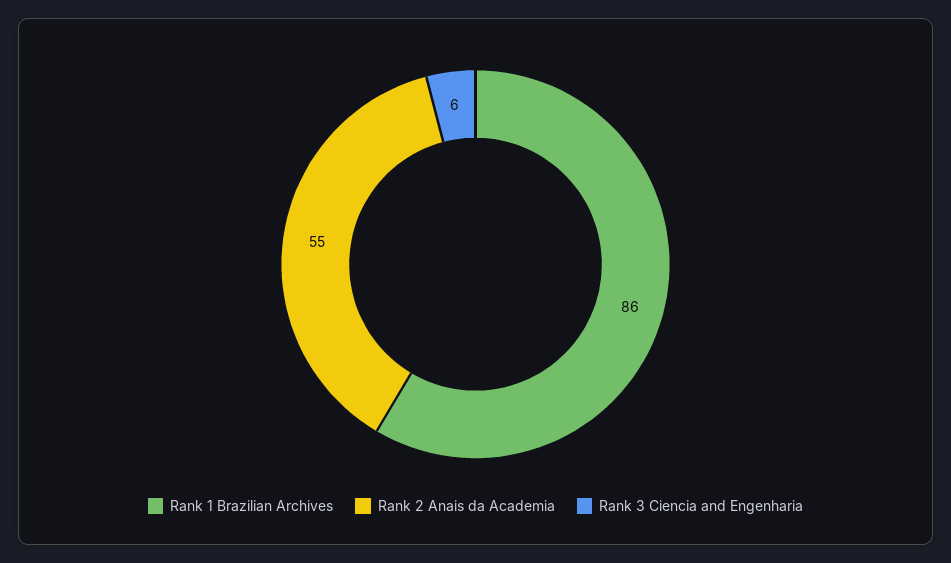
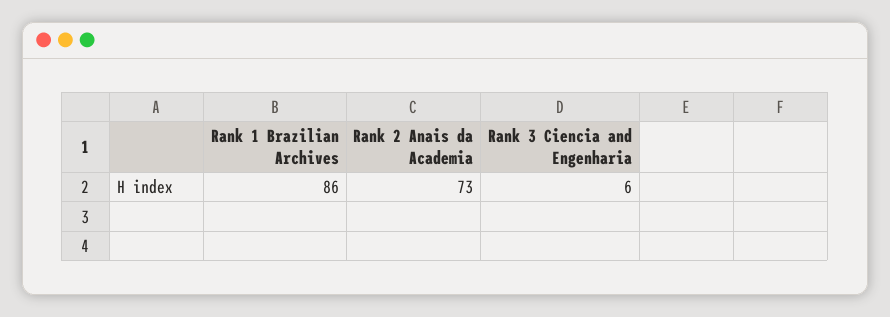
  {
    "Rank 1 Brazilian Archives": 86,
-   "Rank 2 Anais da Academia": 55,
+   "Rank 2 Anais da Academia": 73,
    "Rank 3 Ciencia and Engenharia": 6
  }

